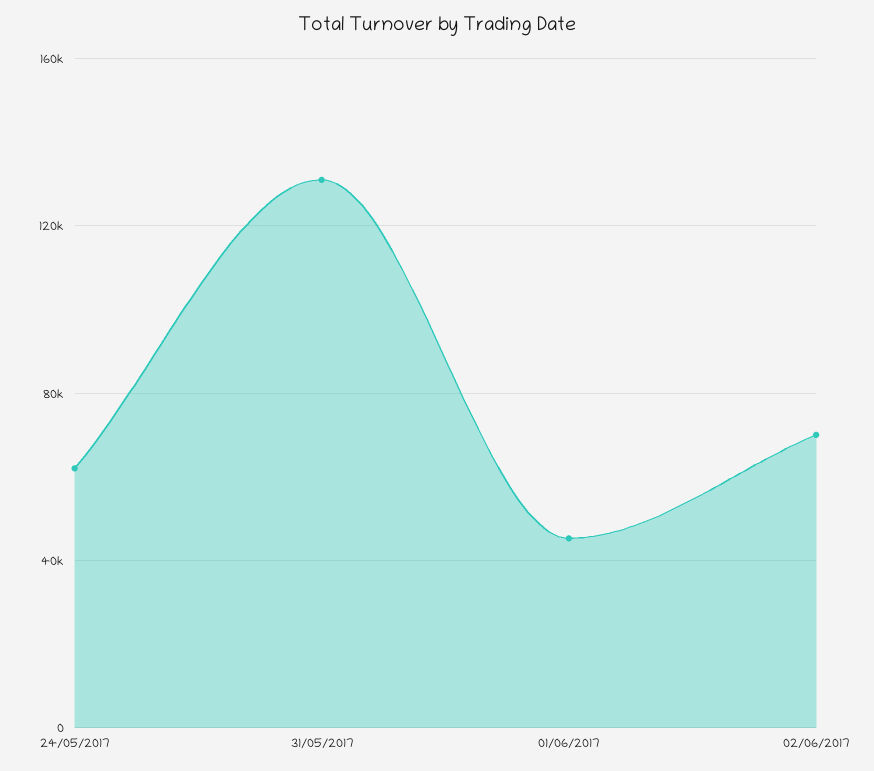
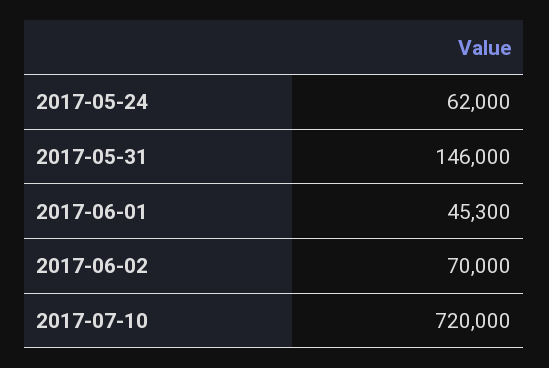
  {
    "24/05/2017": 62000,
-   "31/05/2017": 130000,
+   "31/05/2017": 146000,
    "01/06/2017": 45300,
-   "02/06/2017": 70000
+   "02/06/2017": 70000,
+   "2017-07-10": 720000
  }

